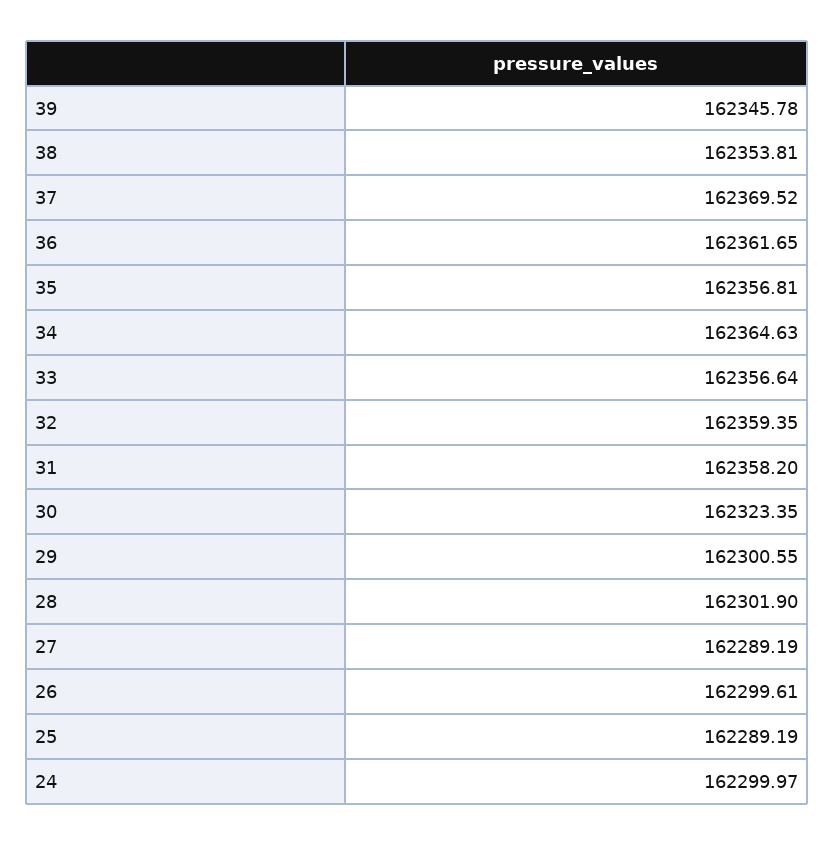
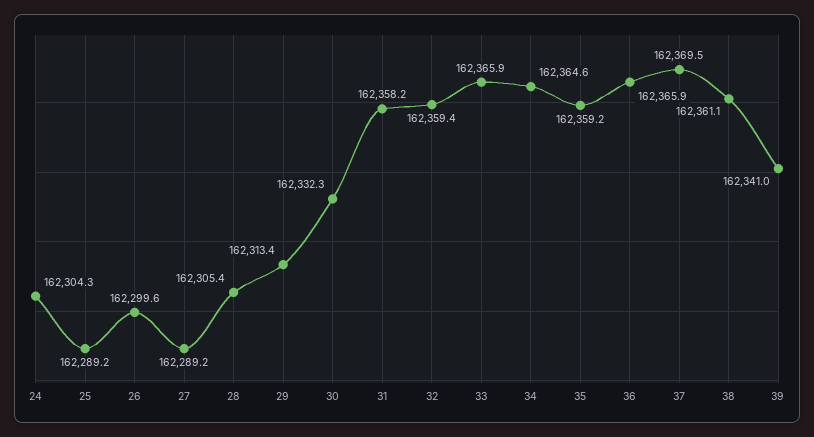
  {
-   "39": 162345.78,
+   "39": 162341,
-   "38": 162353.81,
+   "38": 162361.1,
    "37": 162369.52,
-   "36": 162361.65,
+   "36": 162365.9,
-   "35": 162356.81,
+   "35": 162359.2,
    "34": 162364.63,
-   "33": 162356.64,
+   "33": 162365.9,
    "32": 162359.35,
    "31": 162358.2,
-   "30": 162323.35,
+   "30": 162332.3,
-   "29": 162300.55,
+   "29": 162313.4,
-   "28": 162301.9,
+   "28": 162305.4,
    "27": 162289.19,
    "26": 162299.61,
    "25": 162289.19,
-   "24": 162299.97
+   "24": 162304.3
  }

